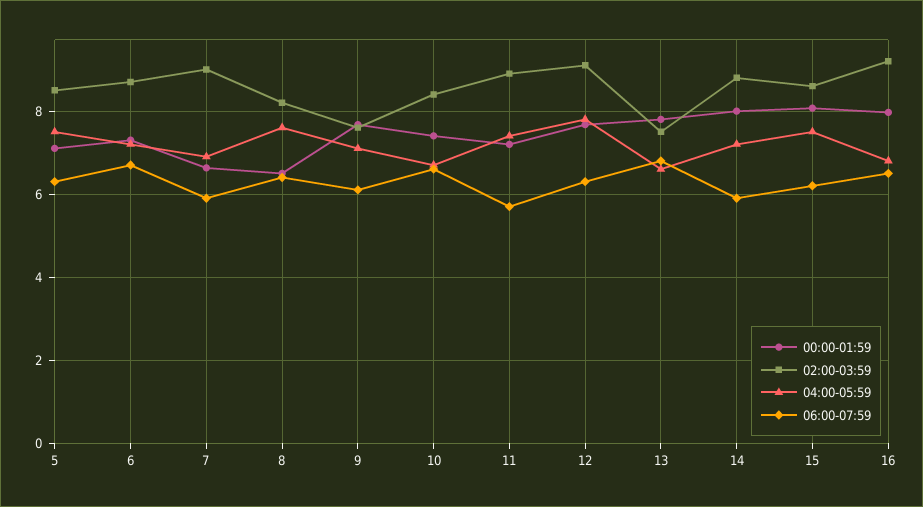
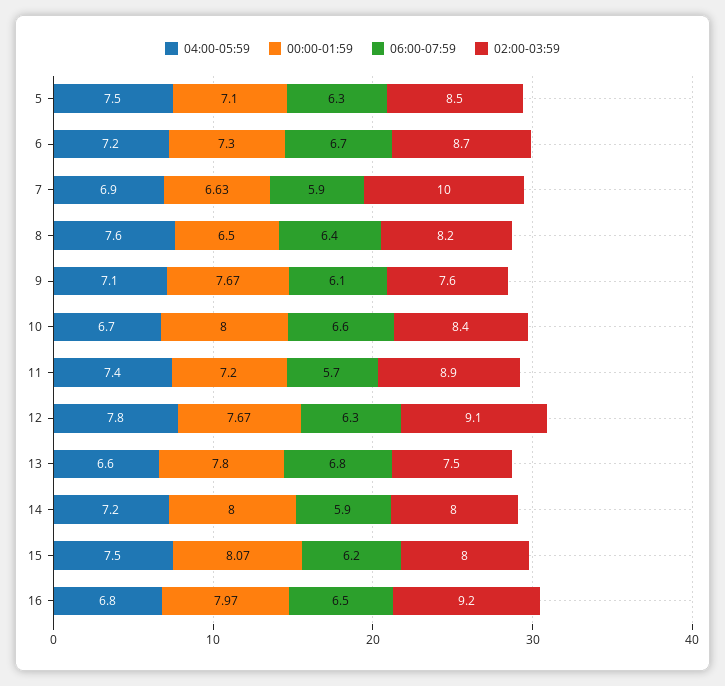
  {
    "00:00-01:59": {
      "5": 7.1,
      "6": 7.3,
      "7": 6.63,
      "8": 6.5,
      "9": 7.67,
-     "10": 7.4,
+     "10": 8,
      "11": 7.2,
      "12": 7.67,
      "13": 7.8,
      "14": 8,
      "15": 8.07,
      "16": 7.97
    },
    "02:00-03:59": {
      "5": 8.5,
      "6": 8.7,
-     "7": 9,
+     "7": 10,
      "8": 8.2,
      "9": 7.6,
      "10": 8.4,
      "11": 8.9,
      "12": 9.1,
      "13": 7.5,
-     "14": 8.8,
+     "14": 8,
-     "15": 8.6,
+     "15": 8,
      "16": 9.2
    },
    "04:00-05:59": {
      "5": 7.5,
      "6": 7.2,
      "7": 6.9,
      "8": 7.6,
      "9": 7.1,
      "10": 6.7,
      "11": 7.4,
      "12": 7.8,
      "13": 6.6,
      "14": 7.2,
      "15": 7.5,
      "16": 6.8
    },
    "06:00-07:59": {
      "5": 6.3,
      "6": 6.7,
      "7": 5.9,
      "8": 6.4,
      "9": 6.1,
      "10": 6.6,
      "11": 5.7,
      "12": 6.3,
      "13": 6.8,
      "14": 5.9,
      "15": 6.2,
      "16": 6.5
    }
  }

